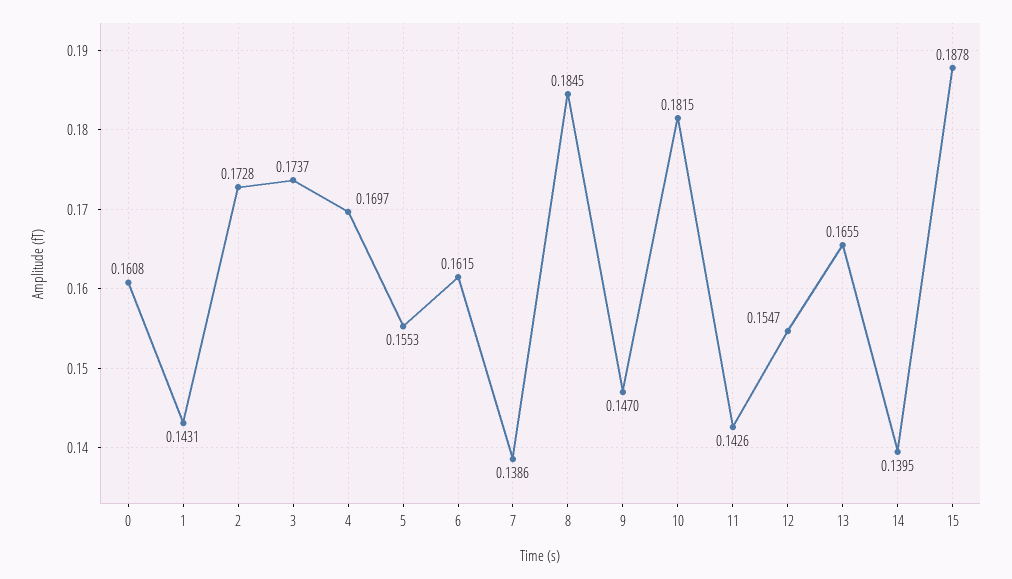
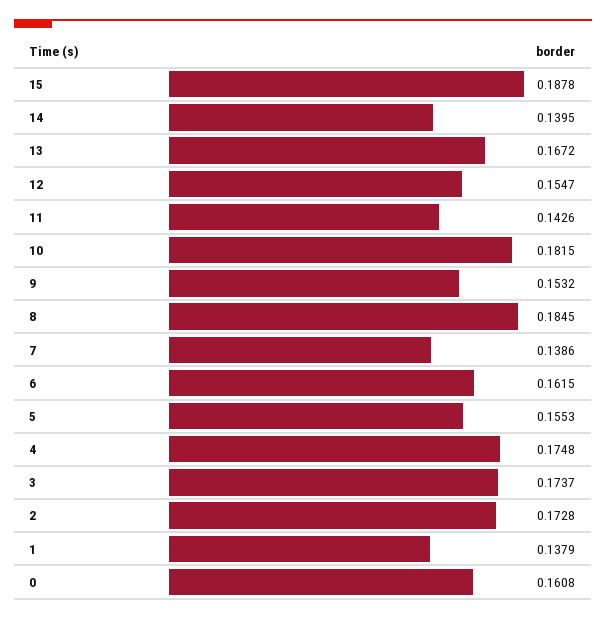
  {
    "0": 0.1608,
-   "1": 0.1431,
+   "1": 0.1379,
    "2": 0.1728,
    "3": 0.1737,
-   "4": 0.1697,
+   "4": 0.1748,
    "5": 0.1553,
    "6": 0.1615,
    "7": 0.1386,
    "8": 0.1845,
-   "9": 0.147,
+   "9": 0.1532,
    "10": 0.1815,
    "11": 0.1426,
    "12": 0.1547,
-   "13": 0.1655,
+   "13": 0.1672,
    "14": 0.1395,
    "15": 0.1878
  }

